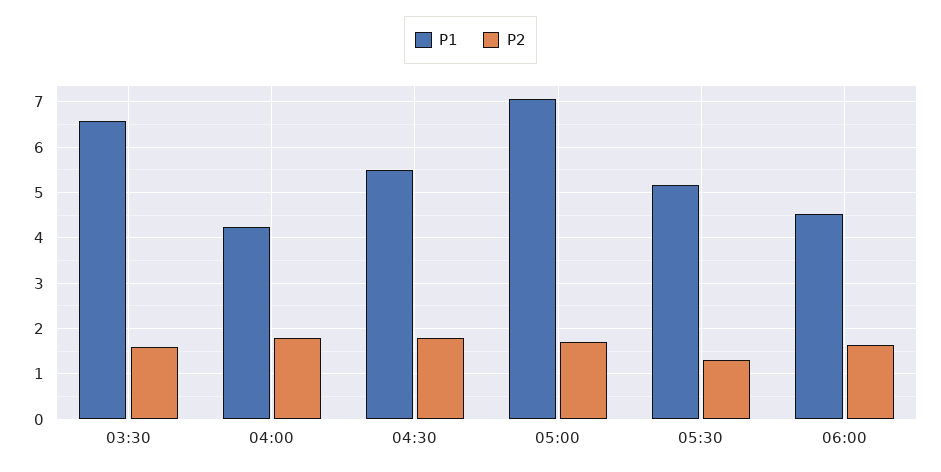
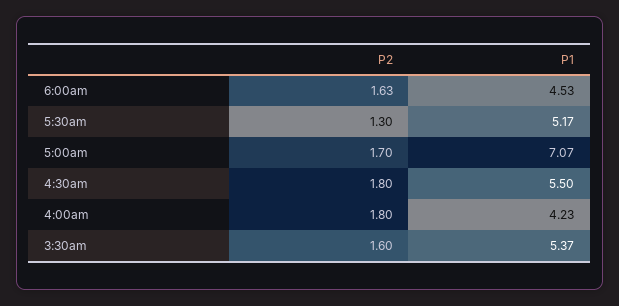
  {
    "P1": {
-     "03:30": 6.6,
+     "03:30": 5.37,
      "04:00": 4.23,
      "04:30": 5.5,
      "05:00": 7.07,
      "05:30": 5.17,
      "06:00": 4.53
    },
    "P2": {
      "03:30": 1.6,
      "04:00": 1.8,
      "04:30": 1.8,
      "05:00": 1.7,
      "05:30": 1.3,
      "06:00": 1.63
    }
  }

